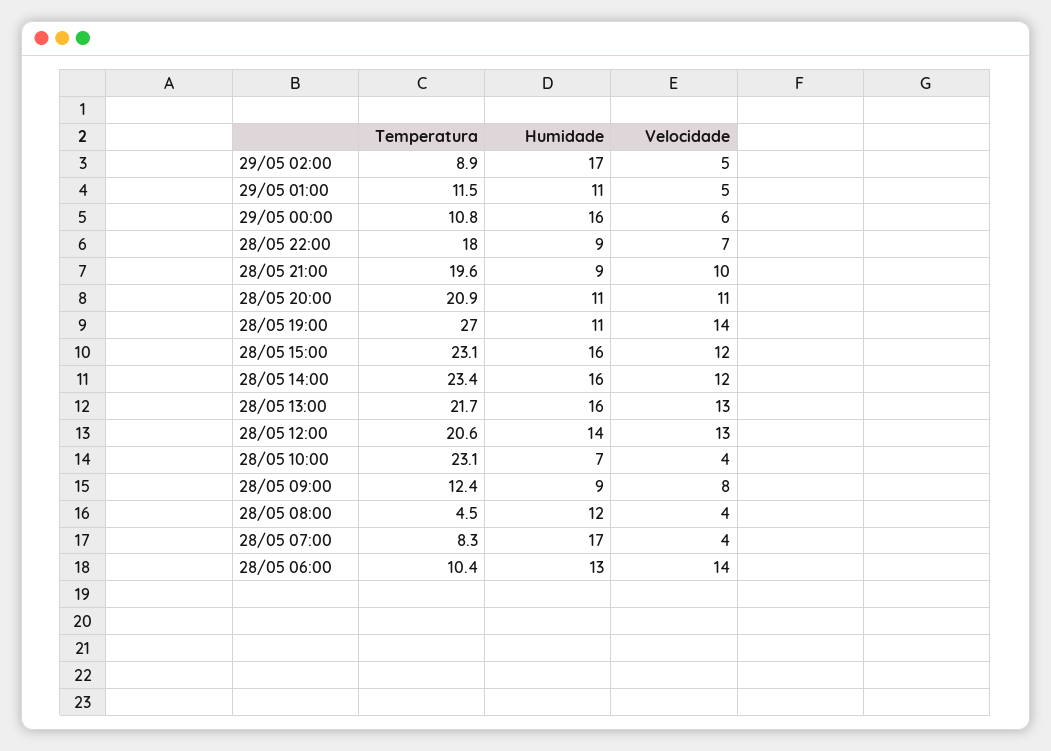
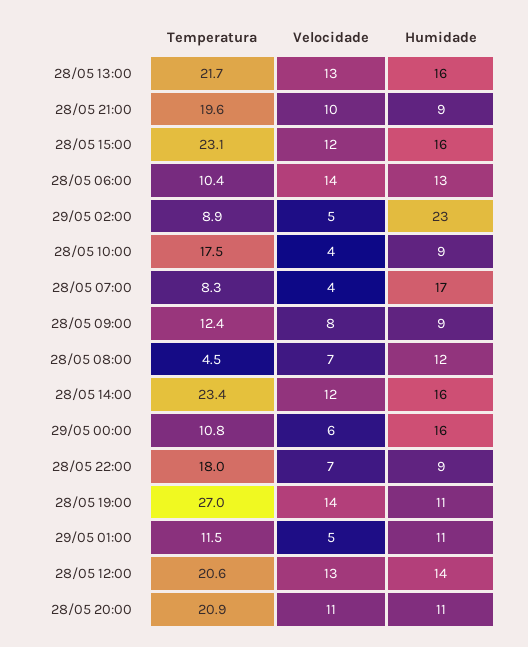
  {
    "Temperatura": {
      "29/05 02:00": 8.9,
      "29/05 01:00": 11.5,
      "29/05 00:00": 10.8,
      "28/05 22:00": 18,
      "28/05 21:00": 19.6,
      "28/05 20:00": 20.9,
      "28/05 19:00": 27,
      "28/05 15:00": 23.1,
      "28/05 14:00": 23.4,
      "28/05 13:00": 21.7,
      "28/05 12:00": 20.6,
-     "28/05 10:00": 23.1,
+     "28/05 10:00": 17.5,
      "28/05 09:00": 12.4,
      "28/05 08:00": 4.5,
      "28/05 07:00": 8.3,
      "28/05 06:00": 10.4
    },
    "Humidade": {
-     "29/05 02:00": 17,
+     "29/05 02:00": 23,
      "29/05 01:00": 11,
      "29/05 00:00": 16,
      "28/05 22:00": 9,
      "28/05 21:00": 9,
      "28/05 20:00": 11,
      "28/05 19:00": 11,
      "28/05 15:00": 16,
      "28/05 14:00": 16,
      "28/05 13:00": 16,
      "28/05 12:00": 14,
-     "28/05 10:00": 7,
+     "28/05 10:00": 9,
      "28/05 09:00": 9,
      "28/05 08:00": 12,
      "28/05 07:00": 17,
      "28/05 06:00": 13
    },
    "Velocidade": {
      "29/05 02:00": 5,
      "29/05 01:00": 5,
      "29/05 00:00": 6,
      "28/05 22:00": 7,
      "28/05 21:00": 10,
      "28/05 20:00": 11,
      "28/05 19:00": 14,
      "28/05 15:00": 12,
      "28/05 14:00": 12,
      "28/05 13:00": 13,
      "28/05 12:00": 13,
      "28/05 10:00": 4,
      "28/05 09:00": 8,
-     "28/05 08:00": 4,
+     "28/05 08:00": 7,
      "28/05 07:00": 4,
      "28/05 06:00": 14
    }
  }

